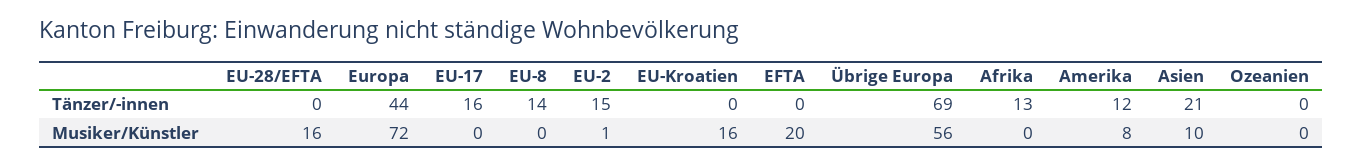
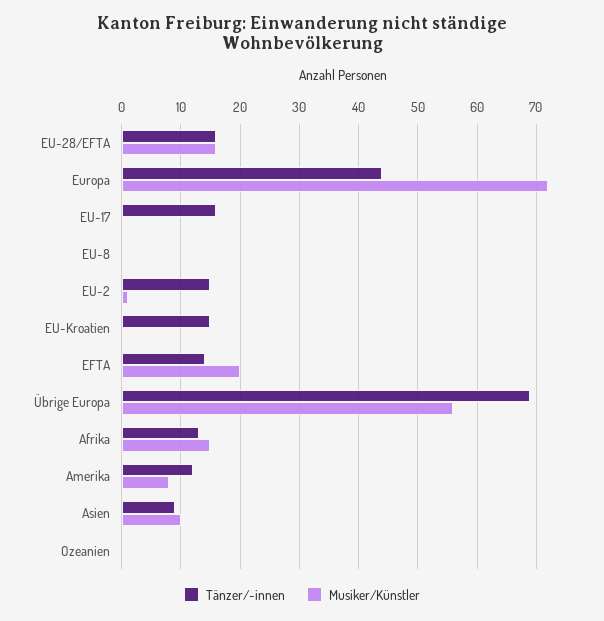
  {
    "Tänzer/-innen": {
-     "EU-28/EFTA": 0,
+     "EU-28/EFTA": 15,
      "Europa": 44,
      "EU-17": 16,
-     "EU-8": 14,
+     "EU-8": 0,
      "EU-2": 15,
-     "EU-Kroatien": 0,
+     "EU-Kroatien": 15,
-     "EFTA": 0,
+     "EFTA": 15,
      "Übrige Europa": 69,
      "Afrika": 13,
      "Amerika": 12,
-     "Asien": 21,
+     "Asien": 10,
      "Ozeanien": 0
    },
    "Musiker/Künstler": {
      "EU-28/EFTA": 16,
      "Europa": 72,
      "EU-17": 0,
      "EU-8": 0,
      "EU-2": 1,
-     "EU-Kroatien": 16,
+     "EU-Kroatien": 0,
      "EFTA": 20,
      "Übrige Europa": 56,
-     "Afrika": 0,
+     "Afrika": 15,
      "Amerika": 8,
      "Asien": 10,
      "Ozeanien": 0
    }
  }

